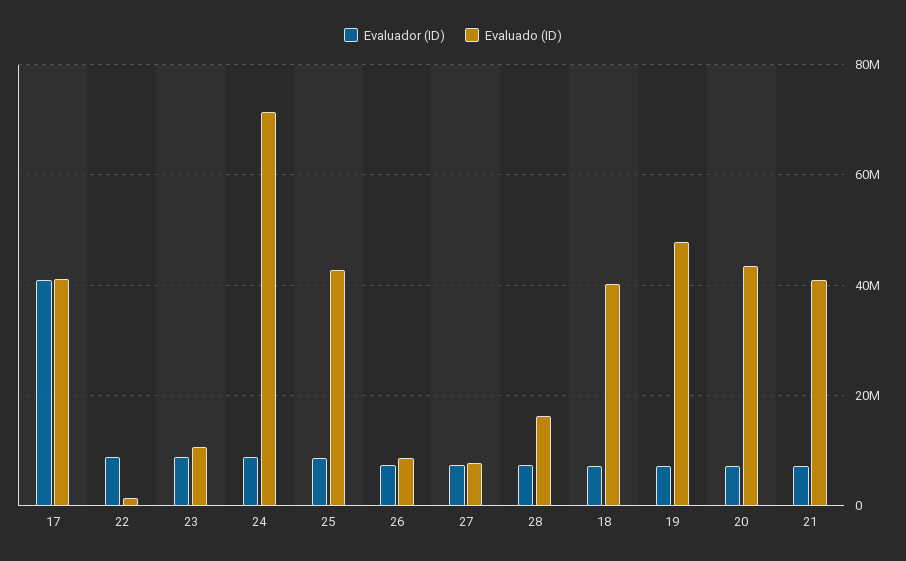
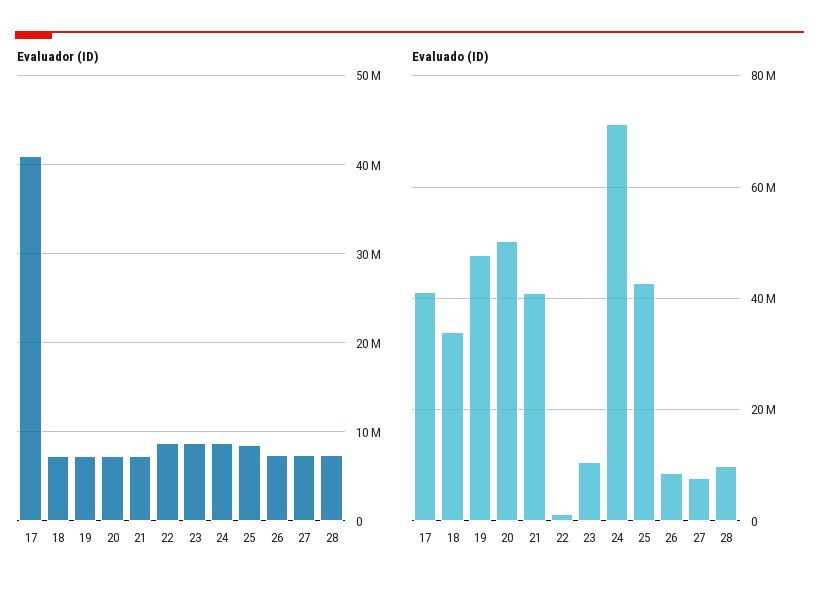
  {
    "Evaluador (ID)": {
      "17": 41000000,
      "22": 9000000,
      "23": 9000000,
      "24": 9000000,
      "25": 9000000,
      "26": 7000000,
      "27": 7000000,
      "28": 7000000,
      "18": 7000000,
      "19": 7000000,
      "20": 7000000,
      "21": 7000000
    },
    "Evaluado (ID)": {
      "17": 42000000,
      "22": 2000000,
      "23": 10000000,
      "24": 72000000,
      "25": 42000000,
      "26": 8000000,
      "27": 8000000,
-     "28": 16000000,
+     "28": 10000000,
-     "18": 40000000,
+     "18": 34000000,
      "19": 48000000,
-     "20": 44000000,
+     "20": 50000000,
      "21": 40000000
    }
  }

